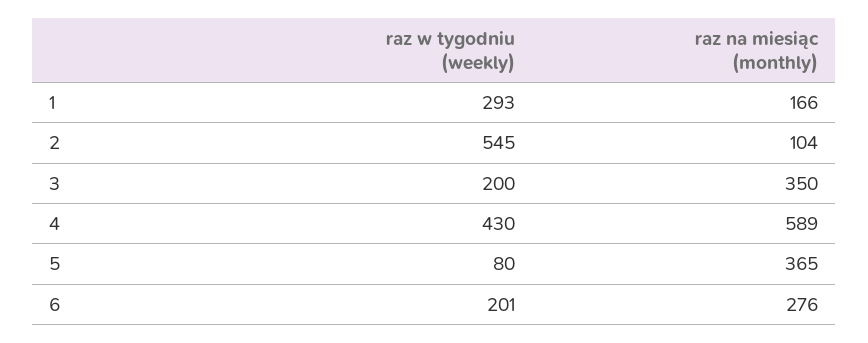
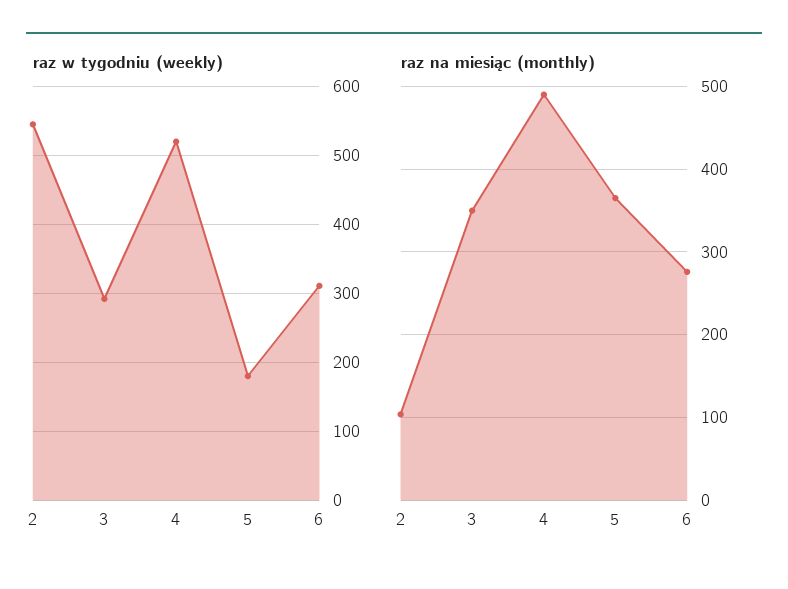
  {
    "raz w tygodniu (weekly)": {
-     "1": 293,
      "2": 545,
-     "3": 200,
+     "3": 290,
-     "4": 430,
+     "4": 520,
-     "5": 80,
+     "5": 180,
-     "6": 201
+     "6": 310
    },
    "raz na miesiąc (monthly)": {
-     "1": 166,
      "2": 104,
      "3": 350,
-     "4": 589,
+     "4": 490,
      "5": 365,
      "6": 276
    }
  }

